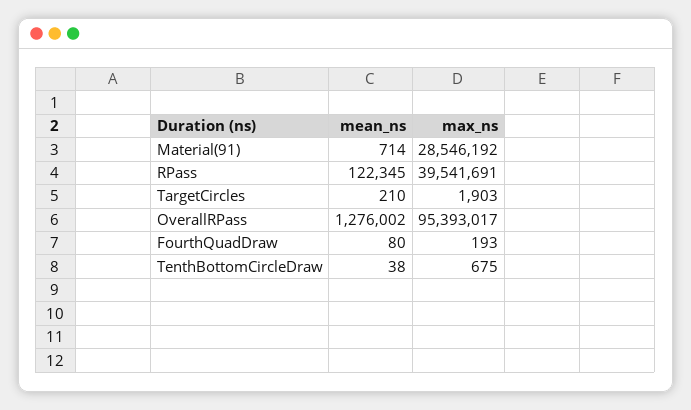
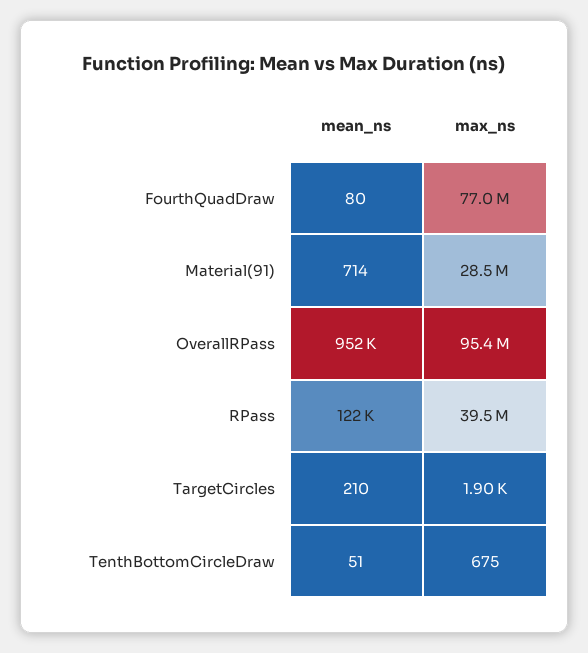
  {
    "mean_ns": {
      "Material(91)": 714,
      "RPass": 122345,
      "TargetCircles": 210,
-     "OverallRPass": 1276002,
+     "OverallRPass": 952000,
      "FourthQuadDraw": 80,
-     "TenthBottomCircleDraw": 38
+     "TenthBottomCircleDraw": 51
    },
    "max_ns": {
      "Material(91)": 28546192,
      "RPass": 39541691,
      "TargetCircles": 1903,
      "OverallRPass": 95393017,
-     "FourthQuadDraw": 193,
+     "FourthQuadDraw": 77000000,
      "TenthBottomCircleDraw": 675
    }
  }

